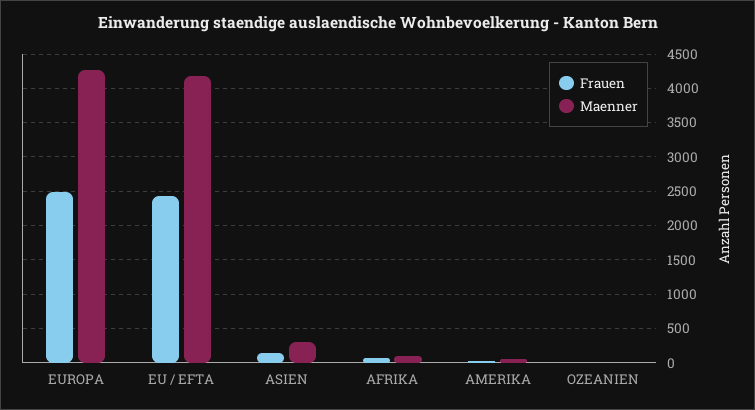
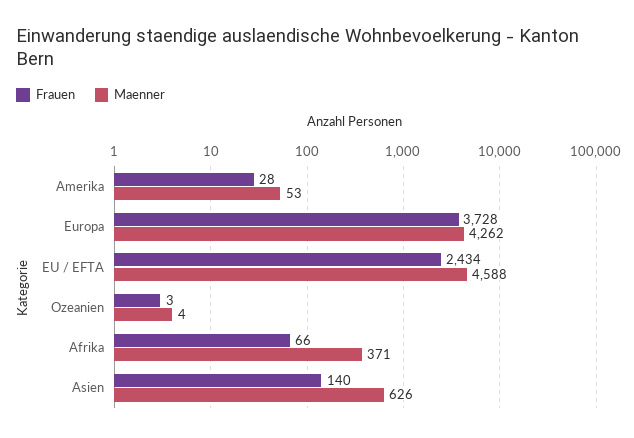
  {
    "Frauen": {
-     "EUROPA": 2500,
+     "EUROPA": 3728,
      "EU / EFTA": 2434,
      "ASIEN": 140,
      "AFRIKA": 66,
      "AMERIKA": 28,
      "OZEANIEN": 3
    },
    "Maenner": {
      "EUROPA": 4262,
-     "EU / EFTA": 4200,
+     "EU / EFTA": 4588,
-     "ASIEN": 300,
+     "ASIEN": 626,
-     "AFRIKA": 100,
+     "AFRIKA": 371,
      "AMERIKA": 53,
      "OZEANIEN": 4
    }
  }

